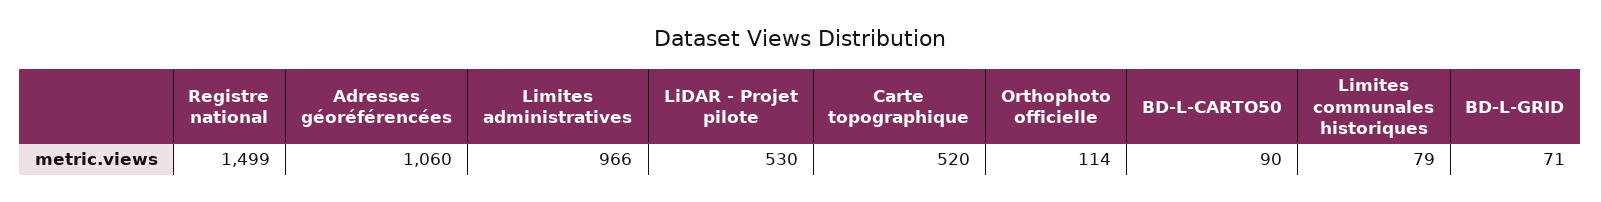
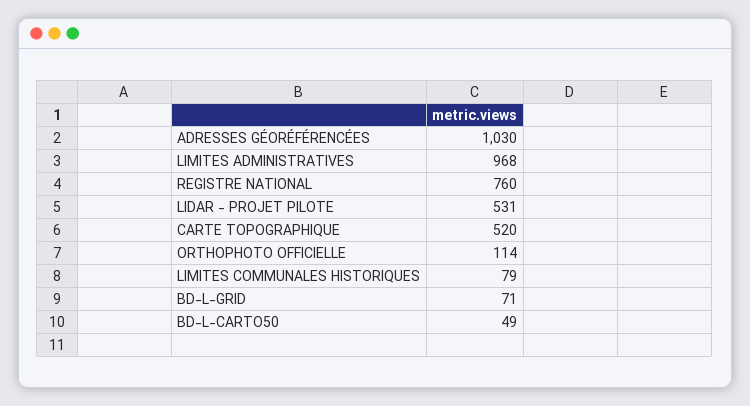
  {
-   "Registre national": 1499,
+   "Registre national": 760,
-   "Adresses géoréférencées": 1060,
+   "Adresses géoréférencées": 1030,
-   "Limites administratives": 966,
+   "Limites administratives": 968,
-   "LiDAR - Projet pilote": 530,
+   "LiDAR - Projet pilote": 531,
    "Carte topographique": 520,
    "Orthophoto officielle": 114,
-   "BD-L-CARTO50": 90,
+   "BD-L-CARTO50": 49,
    "Limites communales historiques": 79,
    "BD-L-GRID": 71
  }

